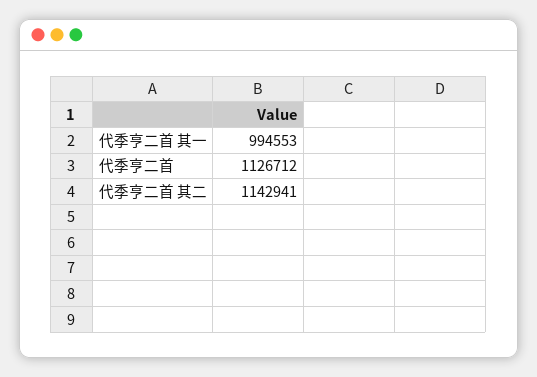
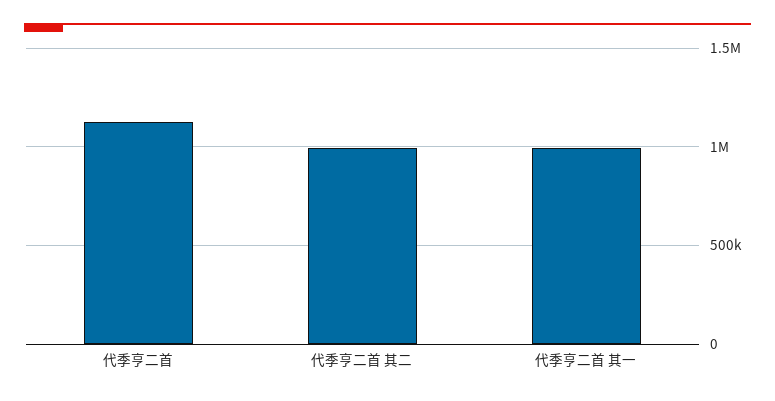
  {
    "代季亨二首 其一": 994553,
    "代季亨二首": 1126712,
-   "代季亨二首 其二": 1142941
+   "代季亨二首 其二": 1000000
  }

